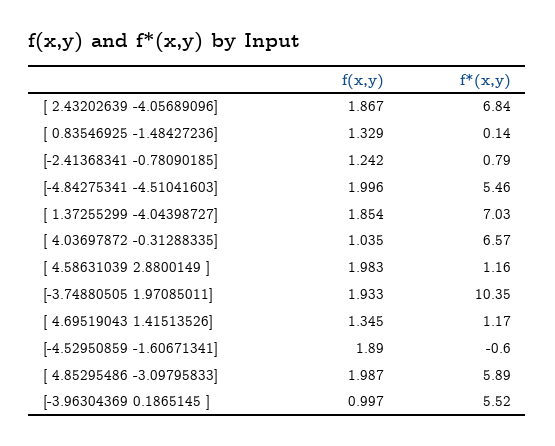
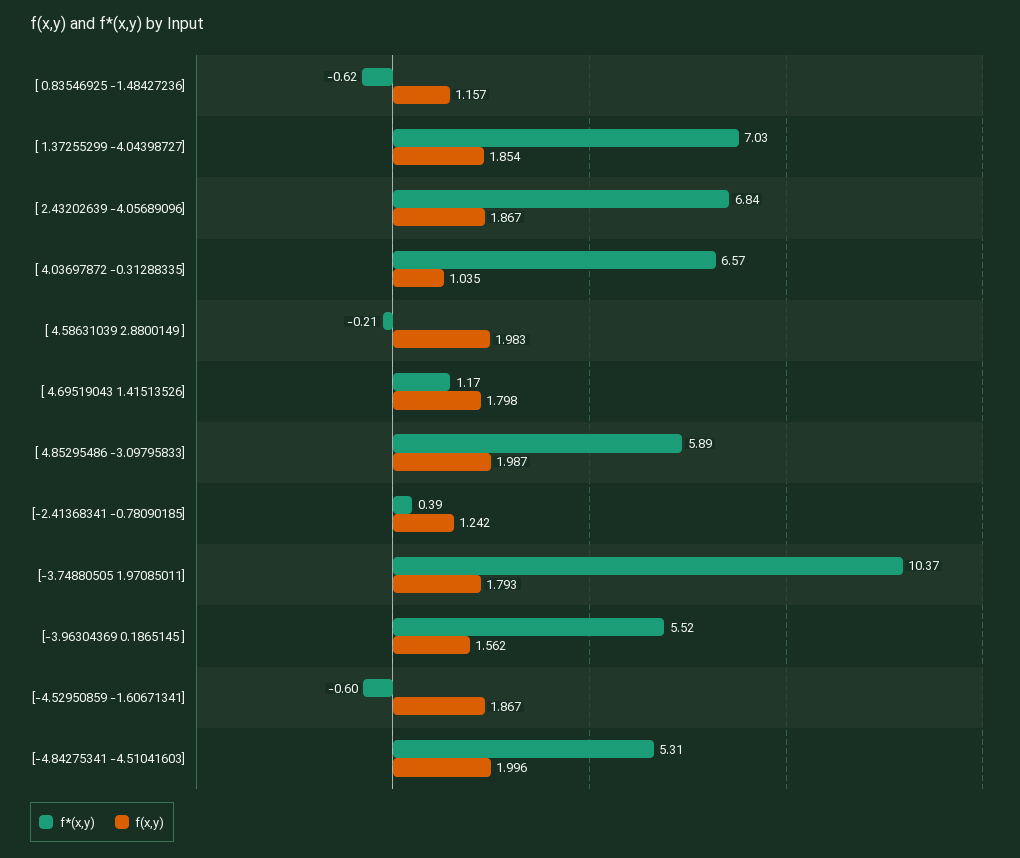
  {
    "f(x,y)": {
      "[ 2.43202639 -4.05689096]": 1.867,
-     "[ 0.83546925 -1.48427236]": 1.329,
+     "[ 0.83546925 -1.48427236]": 1.157,
      "[-2.41368341 -0.78090185]": 1.242,
      "[-4.84275341 -4.51041603]": 1.996,
      "[ 1.37255299 -4.04398727]": 1.854,
      "[ 4.03697872 -0.31288335]": 1.035,
      "[ 4.58631039 2.8800149 ]": 1.983,
-     "[-3.74880505 1.97085011]": 1.933,
+     "[-3.74880505 1.97085011]": 1.793,
-     "[ 4.69519043 1.41513526]": 1.345,
+     "[ 4.69519043 1.41513526]": 1.798,
-     "[-4.52950859 -1.60671341]": 1.89,
+     "[-4.52950859 -1.60671341]": 1.867,
      "[ 4.85295486 -3.09795833]": 1.987,
-     "[-3.96304369 0.1865145 ]": 0.997
+     "[-3.96304369 0.1865145 ]": 1.562
    },
    "f*(x,y)": {
      "[ 2.43202639 -4.05689096]": 6.84,
-     "[ 0.83546925 -1.48427236]": 0.14,
+     "[ 0.83546925 -1.48427236]": -0.62,
-     "[-2.41368341 -0.78090185]": 0.79,
+     "[-2.41368341 -0.78090185]": 0.39,
-     "[-4.84275341 -4.51041603]": 5.46,
+     "[-4.84275341 -4.51041603]": 5.31,
      "[ 1.37255299 -4.04398727]": 7.03,
      "[ 4.03697872 -0.31288335]": 6.57,
-     "[ 4.58631039 2.8800149 ]": 1.16,
+     "[ 4.58631039 2.8800149 ]": -0.21,
-     "[-3.74880505 1.97085011]": 10.35,
+     "[-3.74880505 1.97085011]": 10.37,
      "[ 4.69519043 1.41513526]": 1.17,
      "[-4.52950859 -1.60671341]": -0.6,
      "[ 4.85295486 -3.09795833]": 5.89,
      "[-3.96304369 0.1865145 ]": 5.52
    }
  }

